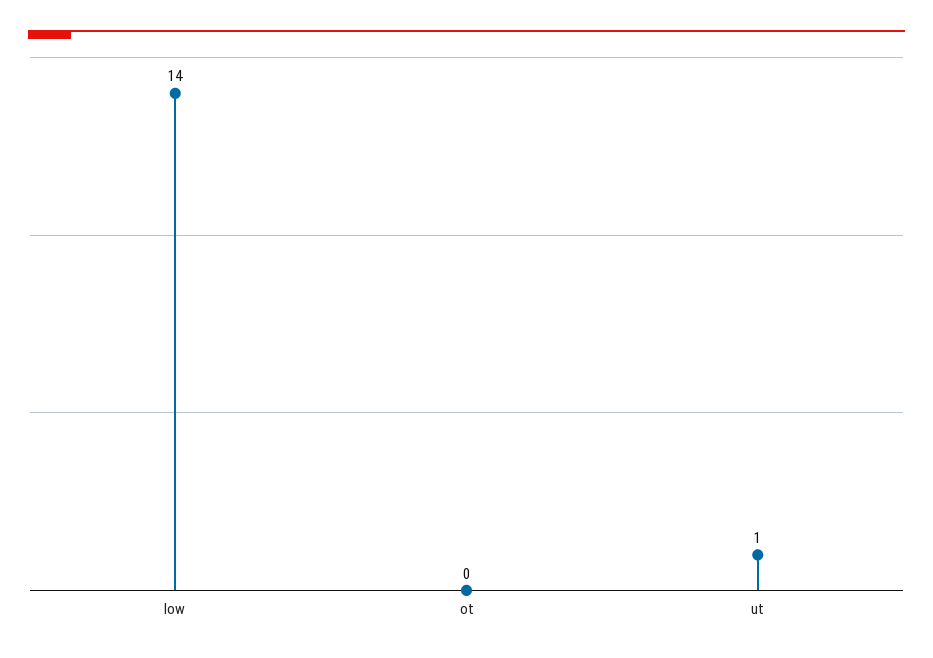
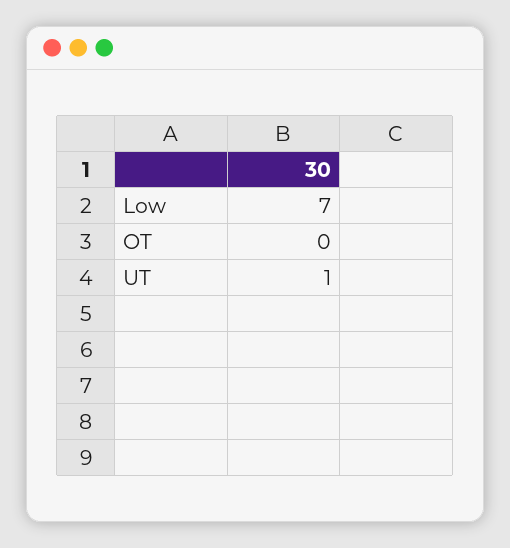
  {
-   "low": 14,
+   "low": 7,
    "ot": 0,
    "ut": 1
  }

